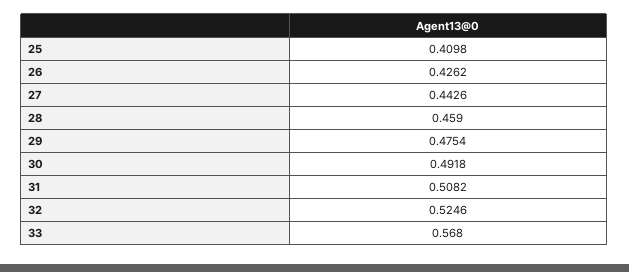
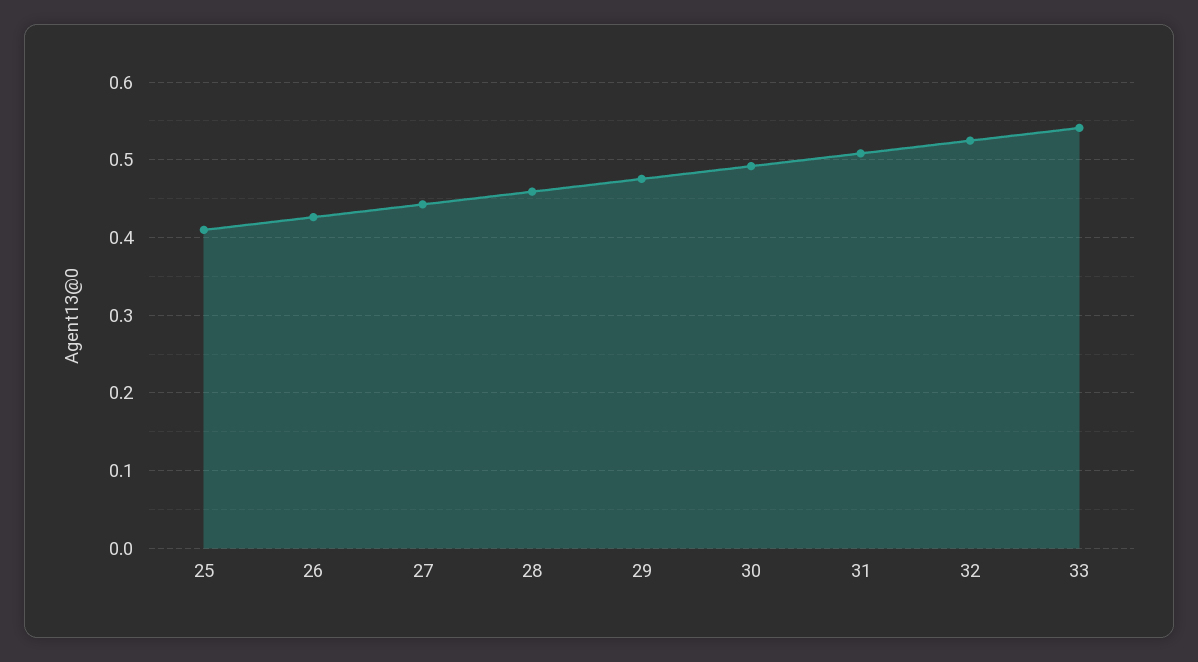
  {
    "25": 0.4098,
    "26": 0.4262,
    "27": 0.4426,
    "28": 0.459,
    "29": 0.4754,
    "30": 0.4918,
    "31": 0.5082,
    "32": 0.5246,
-   "33": 0.568
+   "33": 0.54
  }

